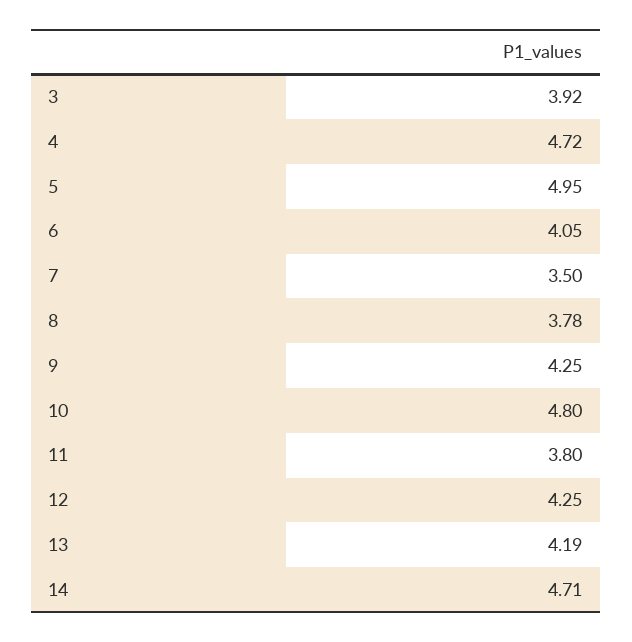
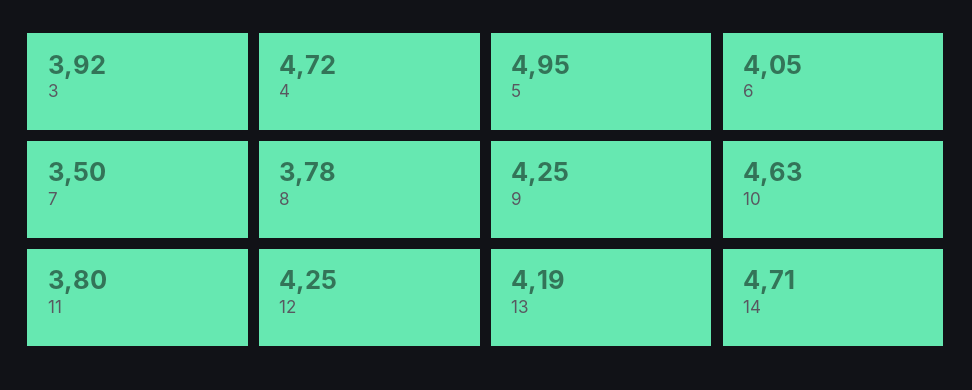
  {
    "3": 3.92,
    "4": 4.72,
    "5": 4.95,
    "6": 4.05,
    "7": 3.5,
    "8": 3.78,
    "9": 4.25,
-   "10": 4.8,
+   "10": 4.63,
    "11": 3.8,
    "12": 4.25,
    "13": 4.19,
    "14": 4.71
  }

